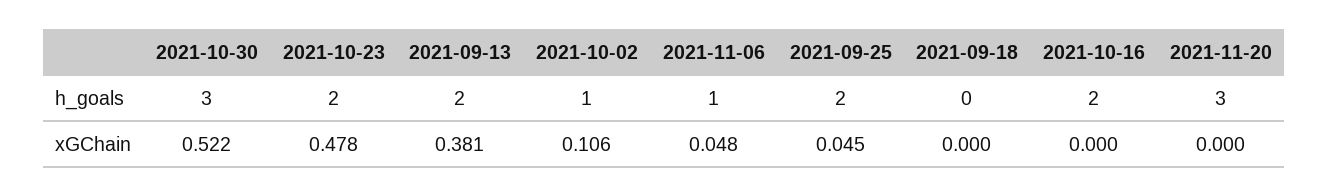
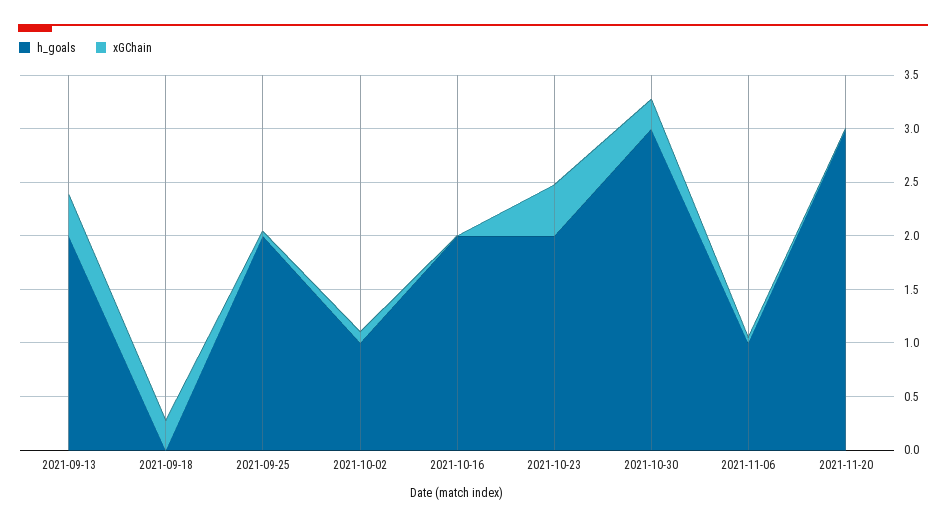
  {
    "h_goals": {
      "2021-10-30": 3,
      "2021-10-23": 2,
      "2021-09-13": 2,
      "2021-10-02": 1,
      "2021-11-06": 1,
      "2021-09-25": 2,
      "2021-09-18": 0,
      "2021-10-16": 2,
      "2021-11-20": 3
    },
    "xGChain": {
-     "2021-10-30": 0.522,
+     "2021-10-30": 0.3,
      "2021-10-23": 0.478,
      "2021-09-13": 0.381,
      "2021-10-02": 0.106,
      "2021-11-06": 0.048,
      "2021-09-25": 0.045,
-     "2021-09-18": 0,
+     "2021-09-18": 0.3,
      "2021-10-16": 0,
      "2021-11-20": 0
    }
  }

